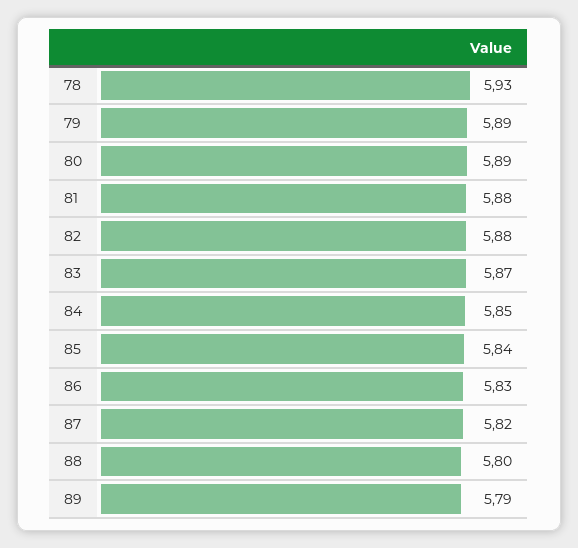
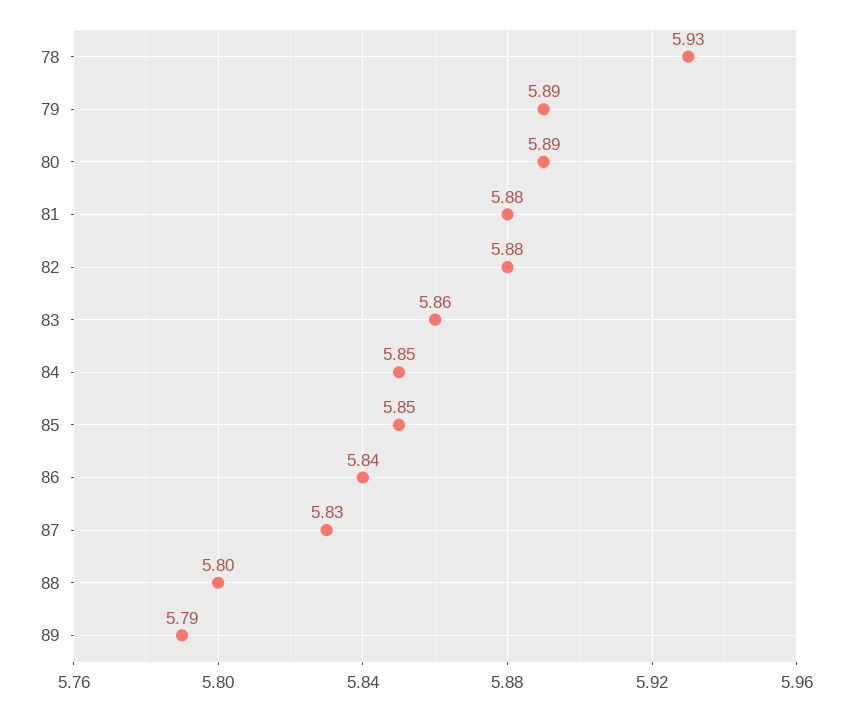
  {
    "78": 5.93,
    "79": 5.89,
    "80": 5.89,
    "81": 5.88,
    "82": 5.88,
-   "83": 5.87,
+   "83": 5.86,
    "84": 5.85,
-   "85": 5.84,
+   "85": 5.85,
-   "86": 5.83,
+   "86": 5.84,
-   "87": 5.82,
+   "87": 5.83,
    "88": 5.8,
    "89": 5.79
  }

